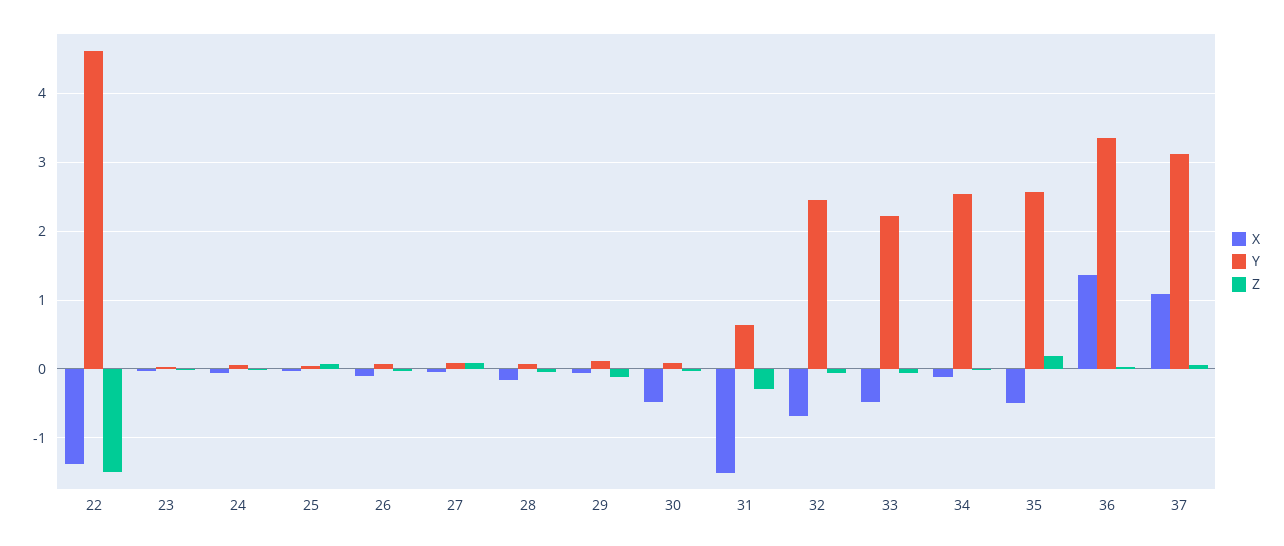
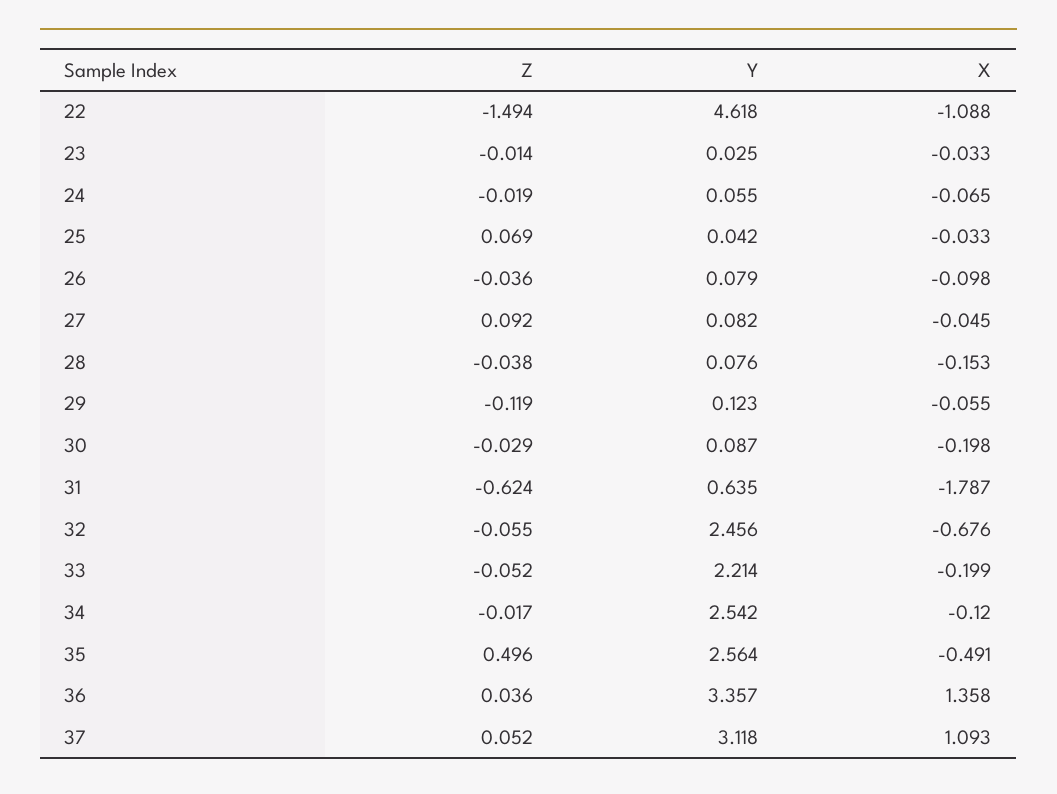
  {
    "X": {
-     "22": -1.4,
+     "22": -1.088,
      "23": -0.033,
      "24": -0.065,
      "25": -0.033,
      "26": -0.098,
      "27": -0.045,
      "28": -0.153,
      "29": -0.055,
-     "30": -0.5,
+     "30": -0.198,
-     "31": -1.5,
+     "31": -1.787,
      "32": -0.676,
-     "33": -0.5,
+     "33": -0.199,
      "34": -0.12,
      "35": -0.491,
      "36": 1.358,
      "37": 1.093
    },
    "Y": {
      "22": 4.618,
      "23": 0.025,
      "24": 0.055,
      "25": 0.042,
      "26": 0.079,
      "27": 0.082,
      "28": 0.076,
      "29": 0.123,
      "30": 0.087,
      "31": 0.635,
      "32": 2.456,
      "33": 2.214,
      "34": 2.542,
      "35": 2.564,
      "36": 3.357,
      "37": 3.118
    },
    "Z": {
      "22": -1.494,
      "23": -0.014,
      "24": -0.019,
      "25": 0.069,
      "26": -0.036,
      "27": 0.092,
      "28": -0.038,
      "29": -0.119,
      "30": -0.029,
-     "31": -0.3,
+     "31": -0.624,
      "32": -0.055,
      "33": -0.052,
      "34": -0.017,
-     "35": 0.2,
+     "35": 0.496,
      "36": 0.036,
      "37": 0.052
    }
  }

